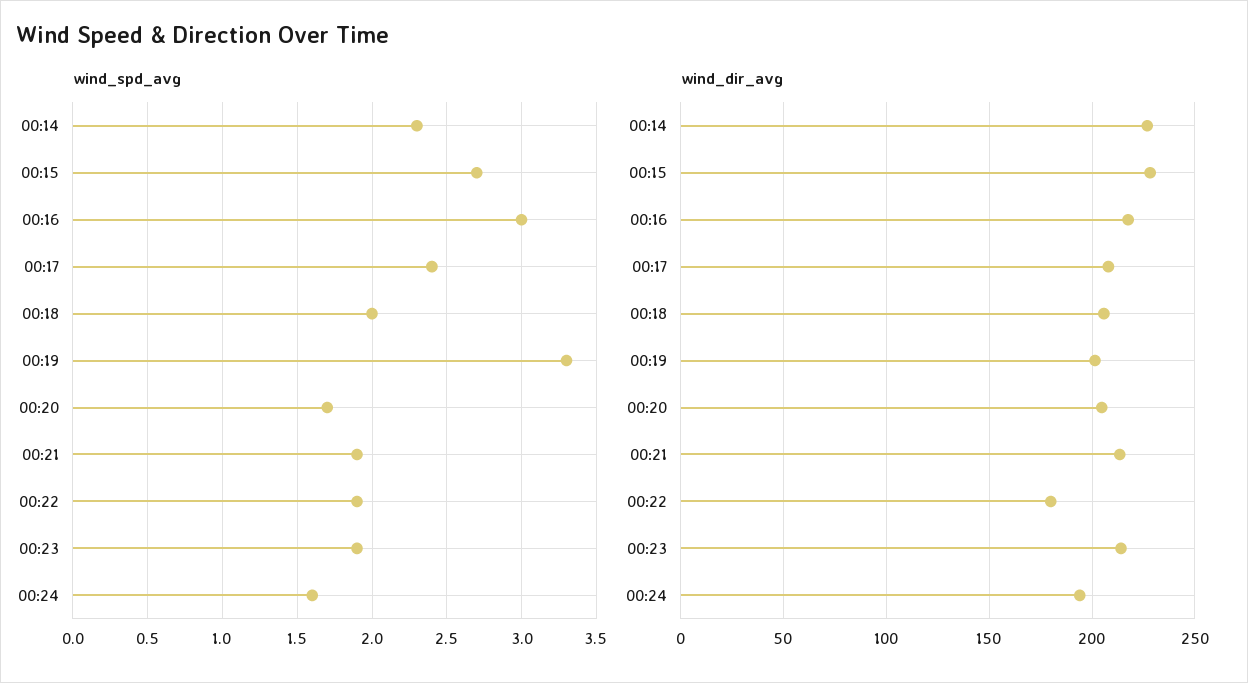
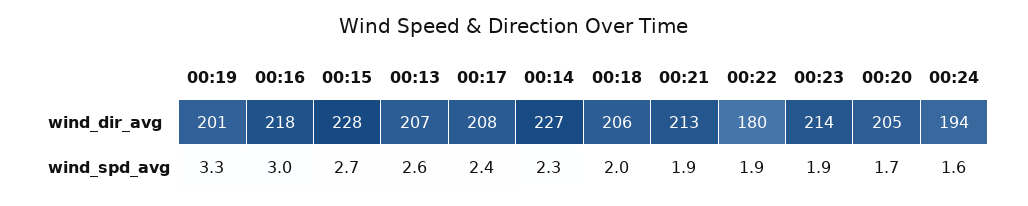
  {
    "wind_spd_avg": {
      "00:14": 2.3,
      "00:15": 2.7,
      "00:16": 3,
      "00:17": 2.4,
      "00:18": 2,
      "00:19": 3.3,
      "00:20": 1.7,
      "00:21": 1.9,
      "00:22": 1.9,
      "00:23": 1.9,
-     "00:24": 1.6
+     "00:24": 1.6,
+     "00:13": 2.6
    },
    "wind_dir_avg": {
      "00:14": 227,
      "00:15": 228,
      "00:16": 218,
      "00:17": 208,
      "00:18": 206,
      "00:19": 201,
      "00:20": 205,
      "00:21": 213,
      "00:22": 180,
      "00:23": 214,
-     "00:24": 194
+     "00:24": 194,
+     "00:13": 207
    }
  }

